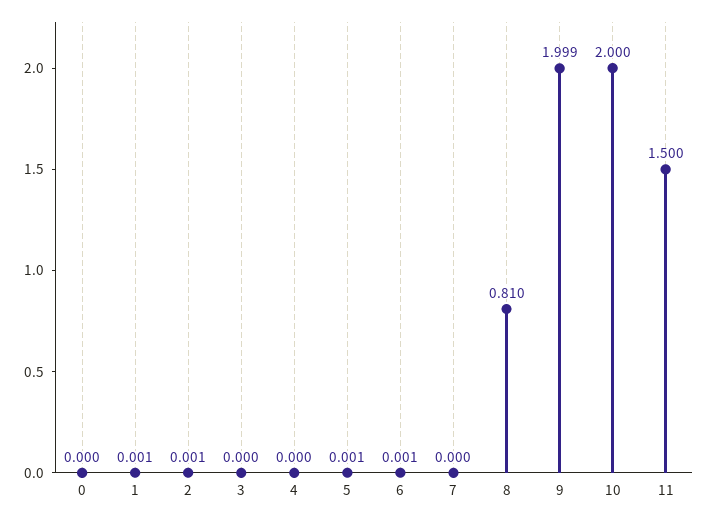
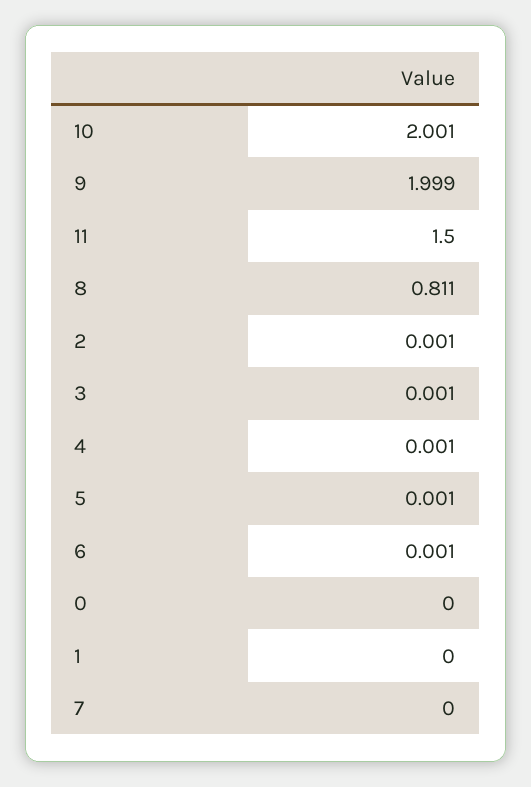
  {
    "0": 0,
-   "1": 0.001,
+   "1": 0,
    "2": 0.001,
-   "3": 0,
+   "3": 0.001,
-   "4": 0,
+   "4": 0.001,
    "5": 0.001,
    "6": 0.001,
    "7": 0,
-   "8": 0.81,
+   "8": 0.811,
    "9": 1.999,
-   "10": 2,
+   "10": 2.001,
    "11": 1.5
  }

